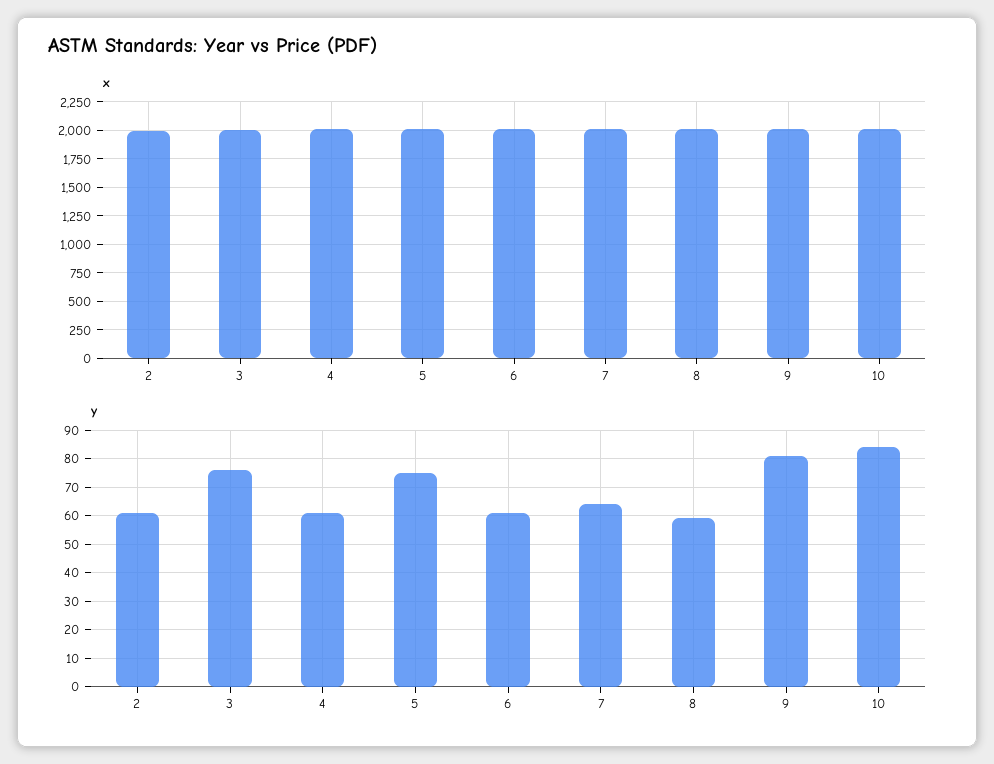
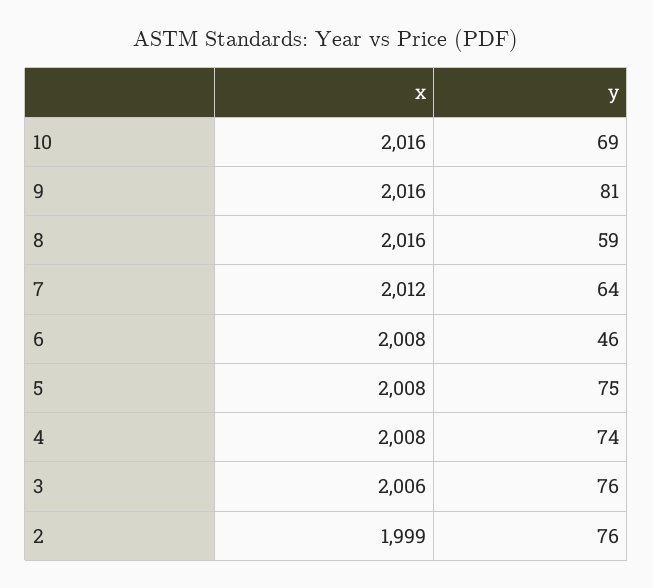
  {
    "x": {
      "2": 1999,
      "3": 2006,
      "4": 2008,
      "5": 2008,
      "6": 2008,
      "7": 2012,
      "8": 2016,
      "9": 2016,
      "10": 2016
    },
    "y": {
-     "2": 60,
+     "2": 76,
      "3": 76,
-     "4": 60,
+     "4": 74,
      "5": 75,
-     "6": 60,
+     "6": 46,
      "7": 64,
      "8": 59,
      "9": 81,
-     "10": 85
+     "10": 69
    }
  }

